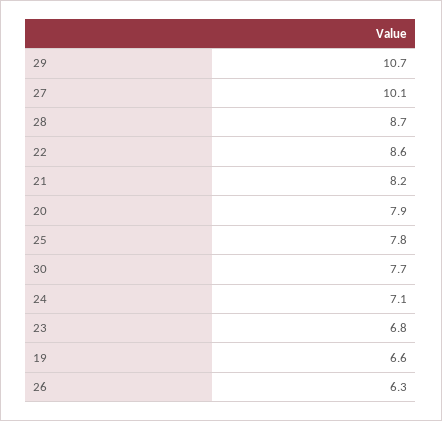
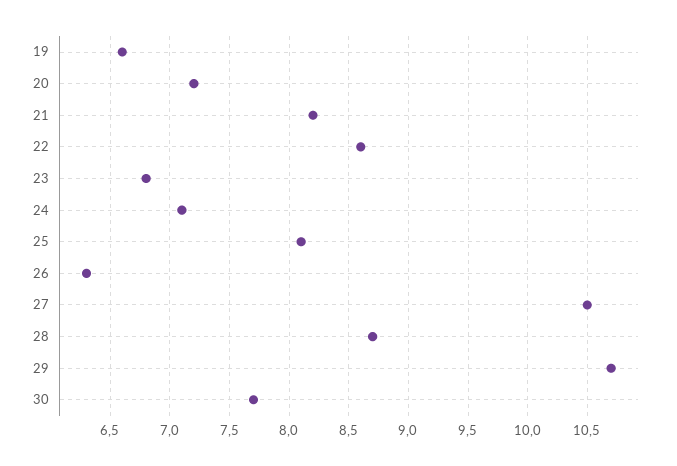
  {
    "29": 10.7,
-   "27": 10.1,
+   "27": 10.5,
    "28": 8.7,
    "22": 8.6,
    "21": 8.2,
-   "20": 7.9,
+   "20": 7.2,
-   "25": 7.8,
+   "25": 8.1,
    "30": 7.7,
    "24": 7.1,
    "23": 6.8,
    "19": 6.6,
    "26": 6.3
  }

